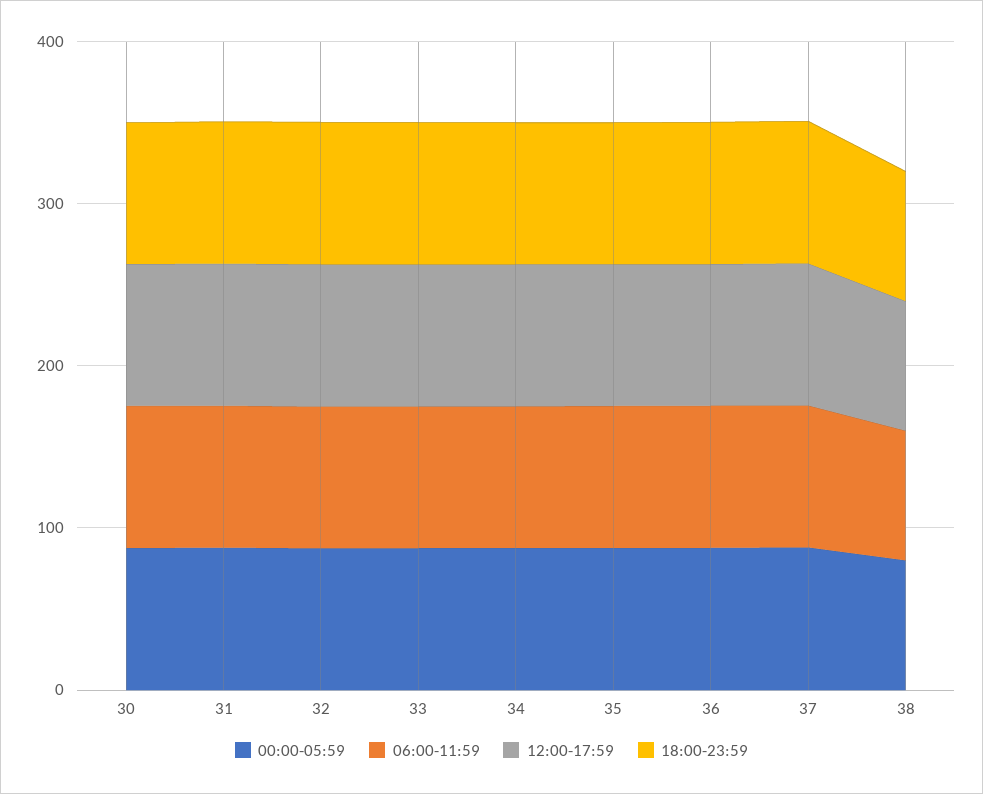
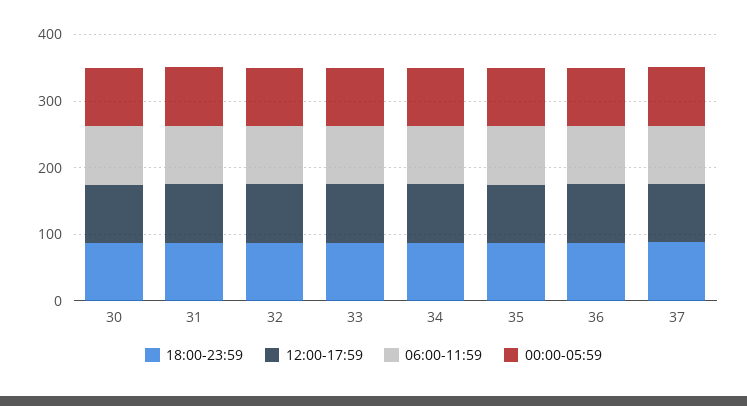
  {
    "00:00-05:59": {
      "30": 80,
      "31": 80,
      "32": 80,
      "33": 80,
      "34": 80,
      "35": 80,
      "36": 80,
-     "37": 80,
+     "37": 80
-     "38": 80
    },
    "06:00-11:59": {
      "30": 80,
      "31": 80,
      "32": 80,
      "33": 80,
      "34": 80,
      "35": 80,
      "36": 80,
-     "37": 80,
+     "37": 80
-     "38": 80
    },
    "12:00-17:59": {
      "30": 80,
      "31": 80,
      "32": 80,
      "33": 80,
      "34": 80,
      "35": 80,
      "36": 80,
-     "37": 80,
+     "37": 80
-     "38": 80
    },
    "18:00-23:59": {
      "30": 80,
      "31": 80,
      "32": 80,
      "33": 80,
      "34": 80,
      "35": 80,
      "36": 80,
-     "37": 80,
+     "37": 80
-     "38": 80
    }
  }

